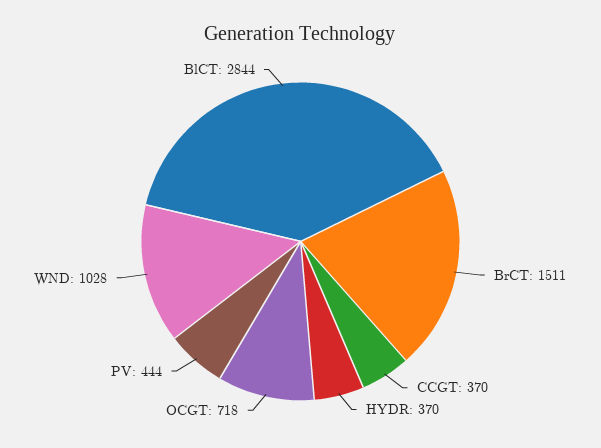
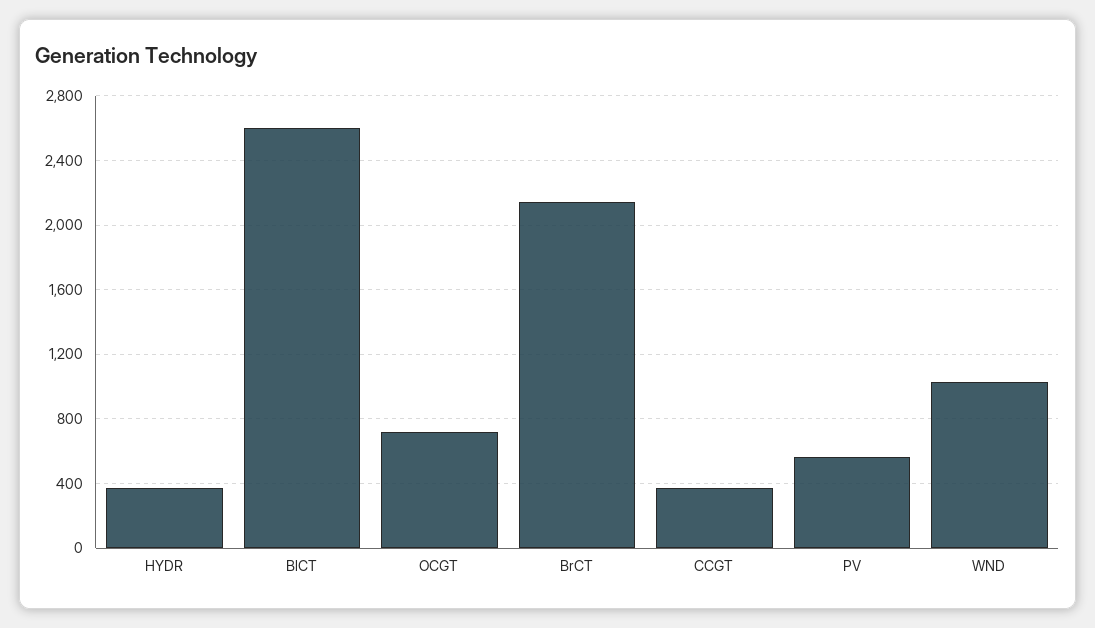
  {
-   "BrCT": 1511,
+   "BrCT": 2150,
    "CCGT": 370,
    "HYDR": 370,
    "OCGT": 718,
-   "PV": 444,
+   "PV": 550,
    "WND": 1028,
-   "BlCT": 2844
+   "BlCT": 2600
  }

